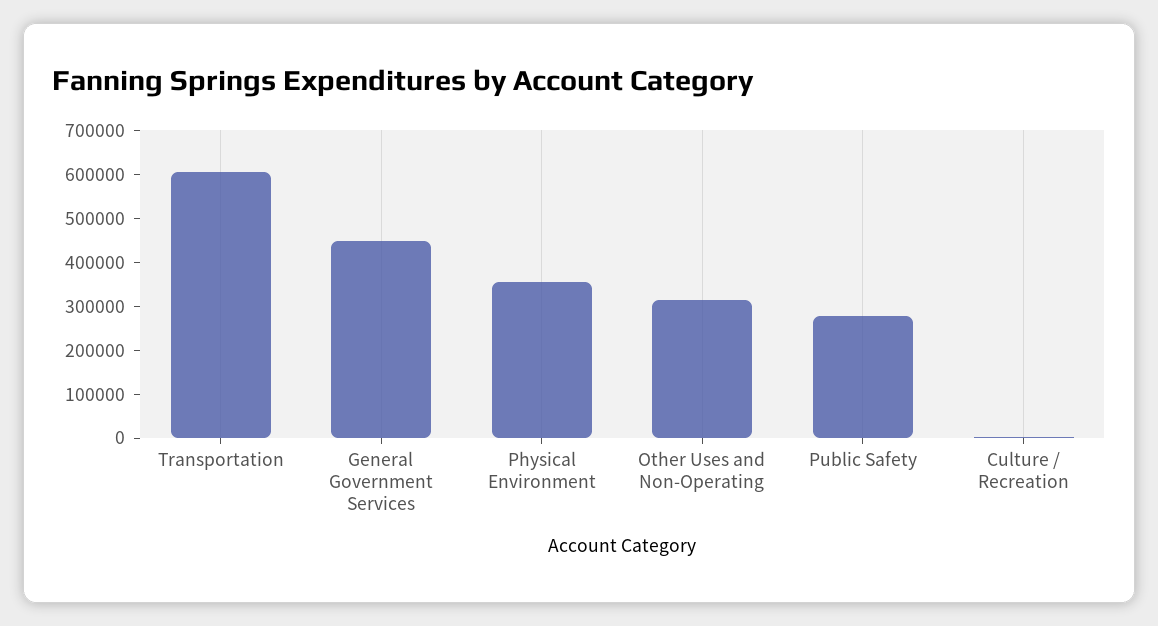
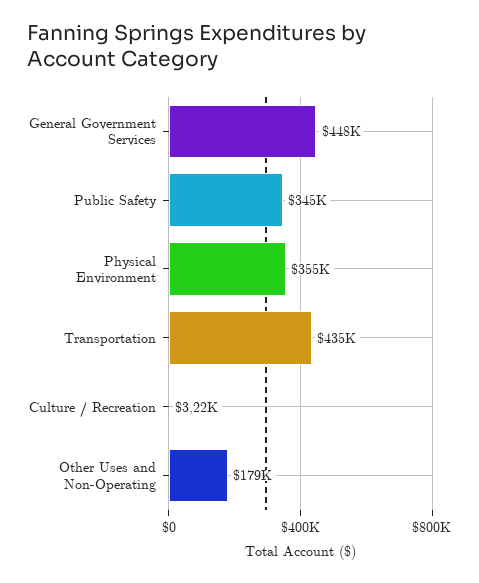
  {
-   "Transportation": 600000,
+   "Transportation": 435000,
    "General Government Services": 448000,
    "Physical Environment": 355000,
-   "Other Uses and Non-Operating": 320000,
+   "Other Uses and Non-Operating": 179000,
-   "Public Safety": 280000,
+   "Public Safety": 345000,
    "Culture / Recreation": 3220
  }

